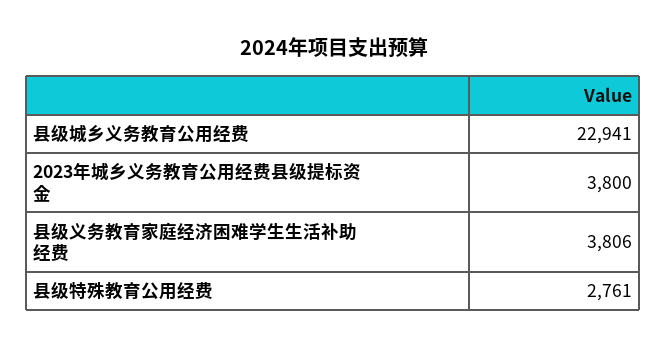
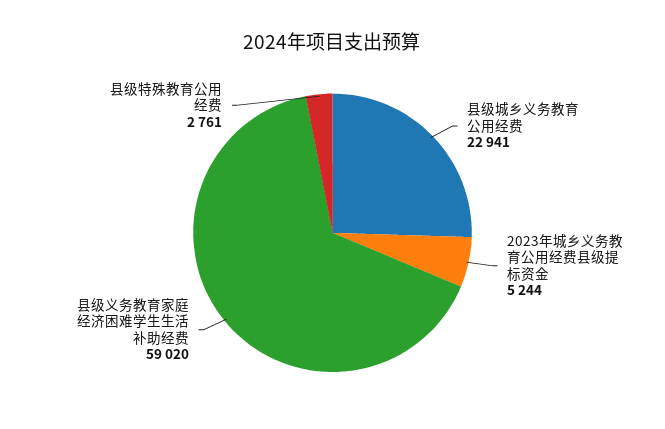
  {
    "县级城乡义务教育公用经费": 22941,
-   "2023年城乡义务教育公用经费县级提标资金": 3800,
+   "2023年城乡义务教育公用经费县级提标资金": 5244,
-   "县级义务教育家庭经济困难学生生活补助经费": 3806,
+   "县级义务教育家庭经济困难学生生活补助经费": 59020,
    "县级特殊教育公用经费": 2761
  }

